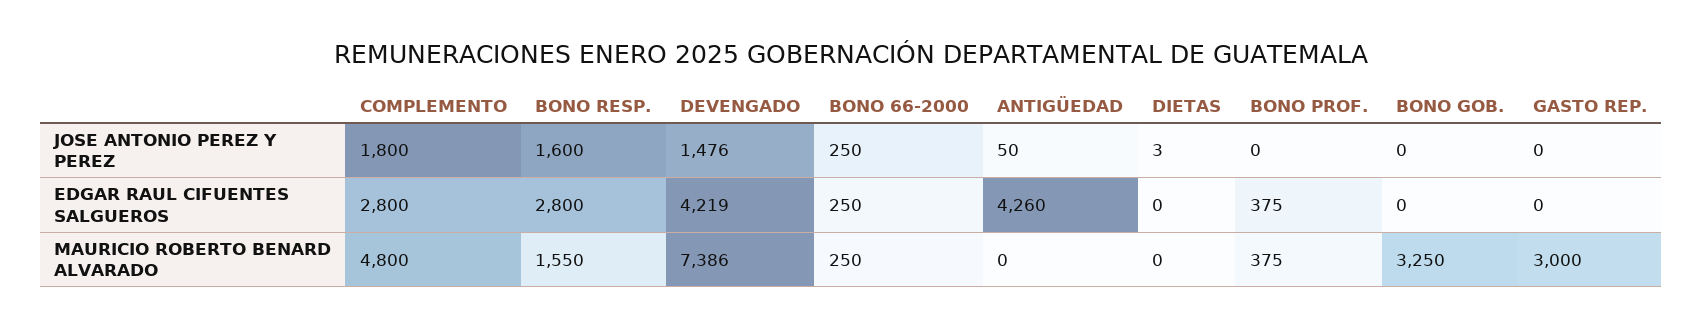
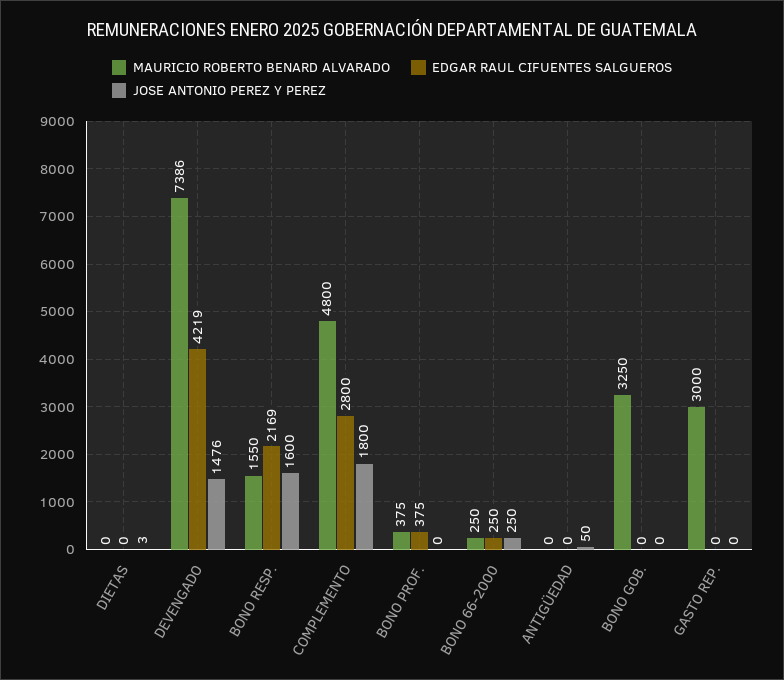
  {
    "JOSE ANTONIO PEREZ Y PEREZ": {
      "COMPLEMENTO": 1800,
      "BONO RESP.": 1600,
      "DEVENGADO": 1476,
      "BONO 66-2000": 250,
      "ANTIGÜEDAD": 50,
      "DIETAS": 3,
      "BONO PROF.": 0,
      "BONO GOB.": 0,
      "GASTO REP.": 0
    },
    "EDGAR RAUL CIFUENTES SALGUEROS": {
      "COMPLEMENTO": 2800,
-     "BONO RESP.": 2800,
+     "BONO RESP.": 2169,
      "DEVENGADO": 4219,
      "BONO 66-2000": 250,
-     "ANTIGÜEDAD": 4260,
+     "ANTIGÜEDAD": 0,
      "DIETAS": 0,
      "BONO PROF.": 375,
      "BONO GOB.": 0,
      "GASTO REP.": 0
    },
    "MAURICIO ROBERTO BENARD ALVARADO": {
      "COMPLEMENTO": 4800,
      "BONO RESP.": 1550,
      "DEVENGADO": 7386,
      "BONO 66-2000": 250,
      "ANTIGÜEDAD": 0,
      "DIETAS": 0,
      "BONO PROF.": 375,
      "BONO GOB.": 3250,
      "GASTO REP.": 3000
    }
  }

